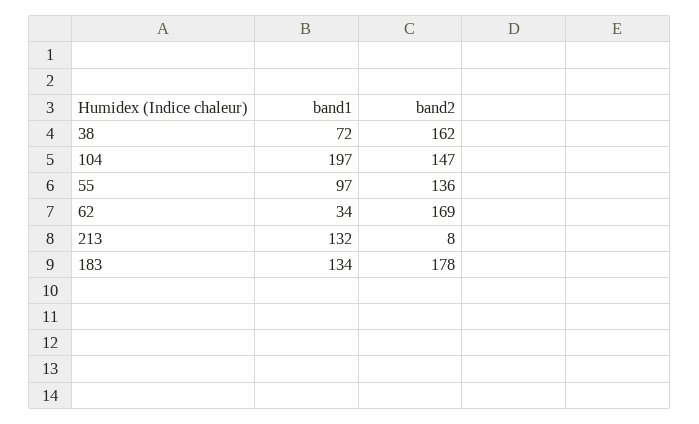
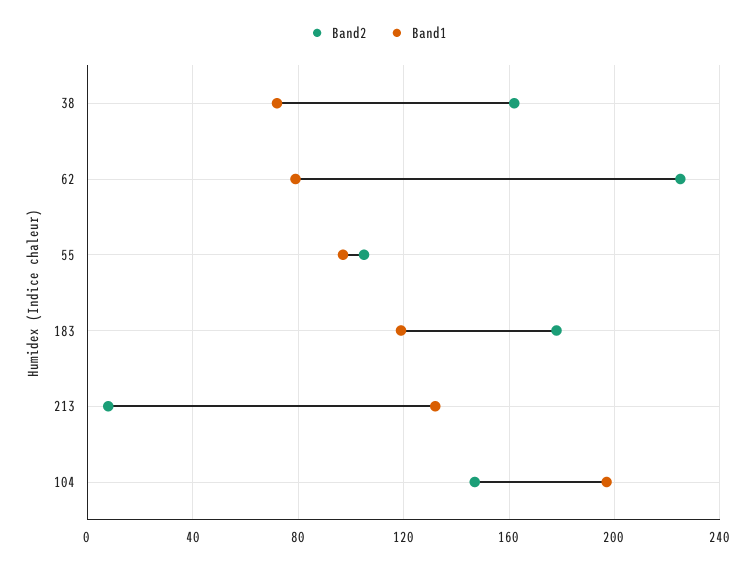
  {
    "band1": {
      "38": 72,
      "104": 197,
      "55": 97,
-     "62": 34,
+     "62": 80,
      "213": 132,
-     "183": 134
+     "183": 120
    },
    "band2": {
      "38": 162,
      "104": 147,
-     "55": 136,
+     "55": 105,
-     "62": 169,
+     "62": 225,
      "213": 8,
      "183": 178
    }
  }

